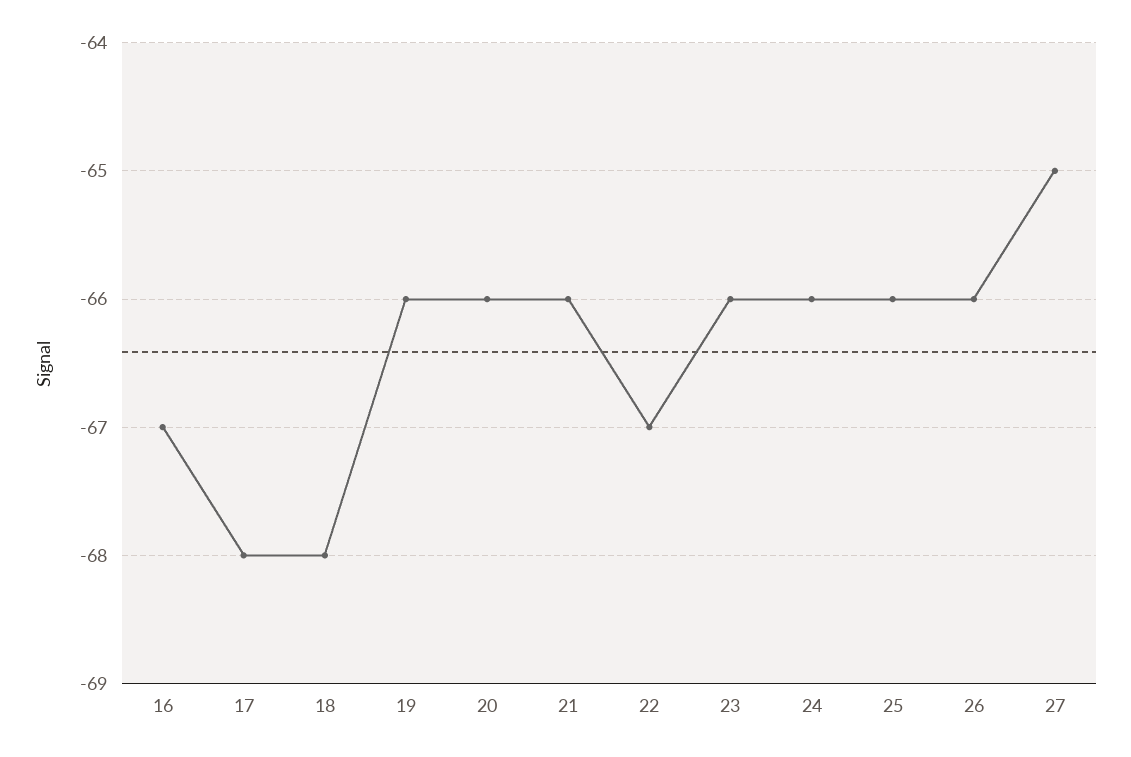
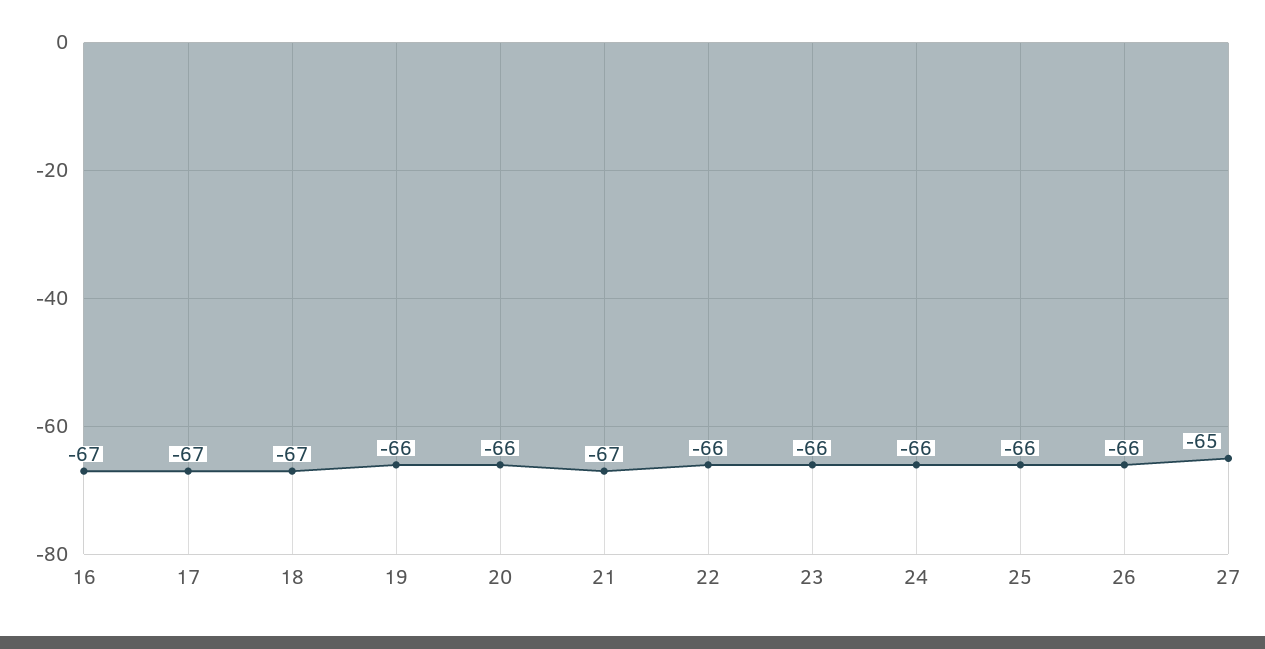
  {
    "16": -67,
-   "17": -68,
+   "17": -67,
-   "18": -68,
+   "18": -67,
    "19": -66,
    "20": -66,
-   "21": -66,
+   "21": -67,
-   "22": -67,
+   "22": -66,
    "23": -66,
    "24": -66,
    "25": -66,
    "26": -66,
    "27": -65
  }

